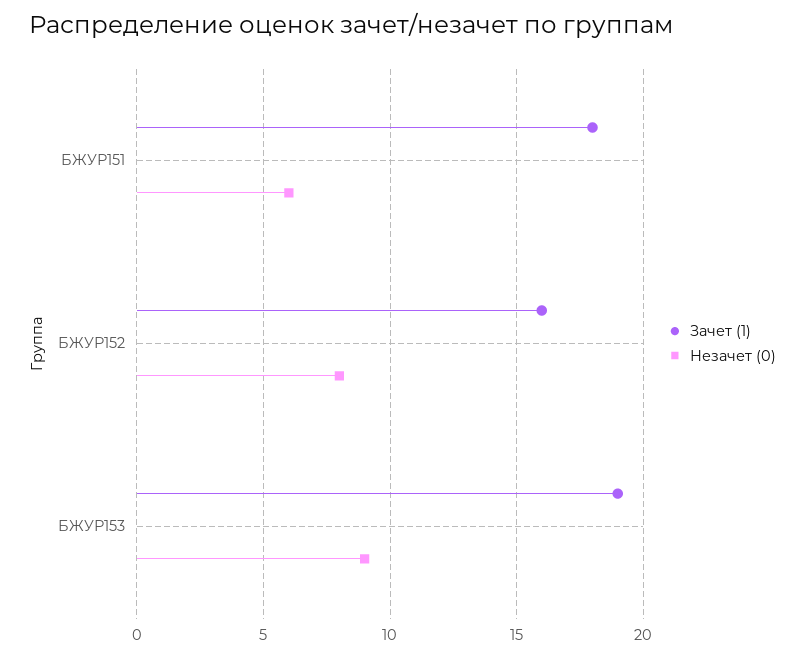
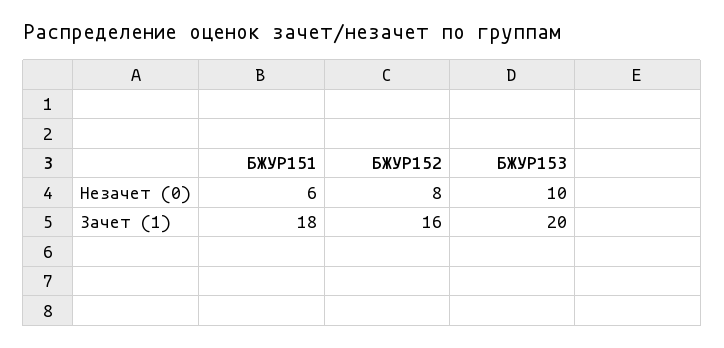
  {
    "Зачет (1)": {
      "БЖУР151": 18,
      "БЖУР152": 16,
-     "БЖУР153": 19
+     "БЖУР153": 20
    },
    "Незачет (0)": {
      "БЖУР151": 6,
      "БЖУР152": 8,
-     "БЖУР153": 9
+     "БЖУР153": 10
    }
  }

